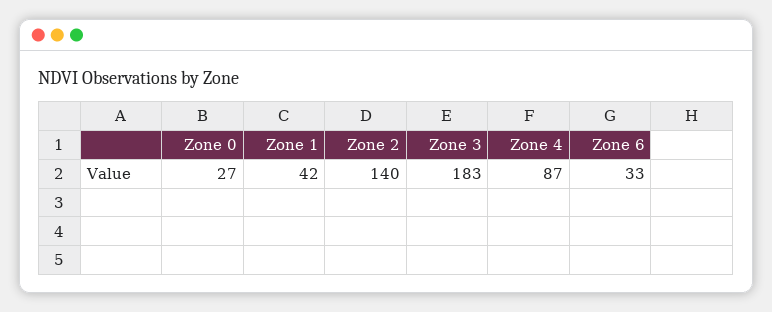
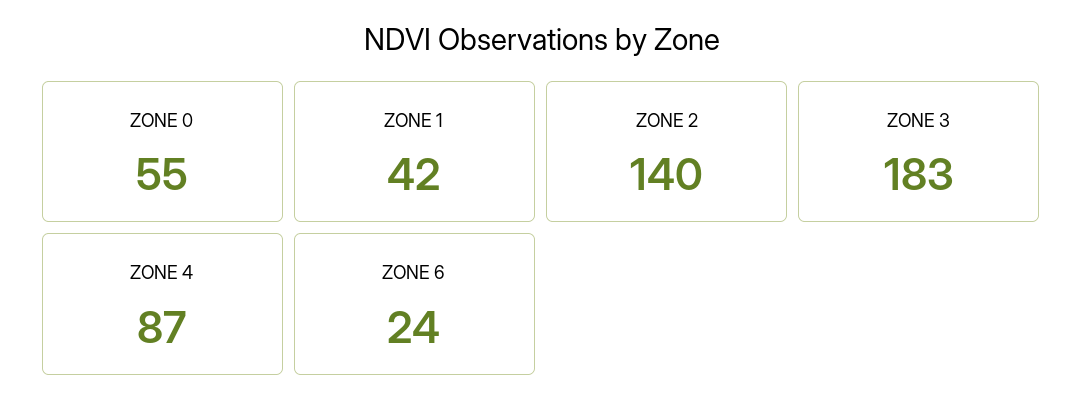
  {
-   "Zone 0": 27,
+   "Zone 0": 55,
    "Zone 1": 42,
    "Zone 2": 140,
    "Zone 3": 183,
    "Zone 4": 87,
-   "Zone 6": 33
+   "Zone 6": 24
  }

